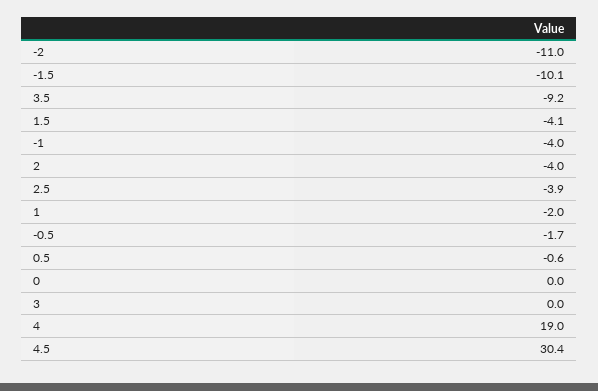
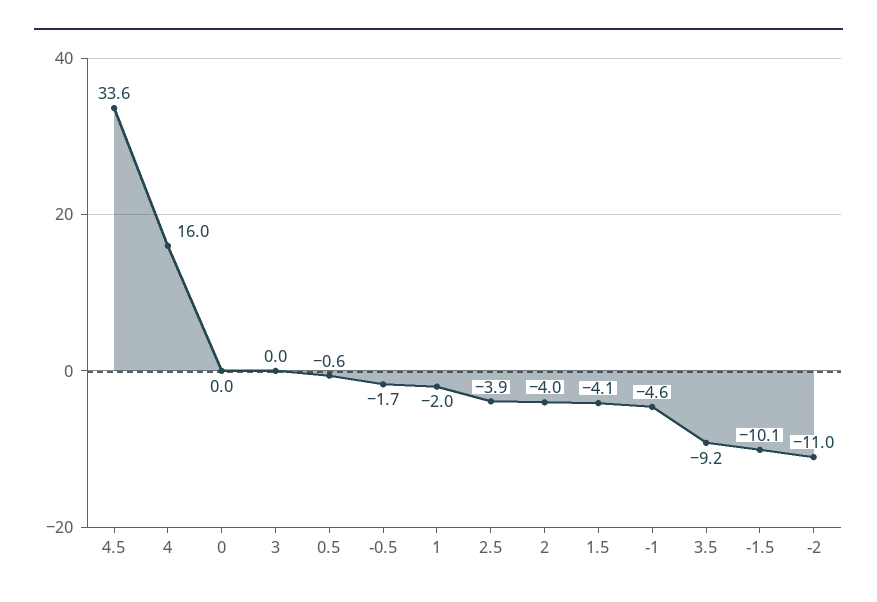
  {
    "-2": -11,
    "-1.5": -10.1,
    "3.5": -9.2,
    "1.5": -4.1,
-   "-1": -4,
+   "-1": -4.6,
    "2": -4,
    "2.5": -3.9,
    "1": -2,
    "-0.5": -1.7,
    "0.5": -0.6,
    "0": 0,
    "3": 0,
-   "4": 19,
+   "4": 16,
-   "4.5": 30.4
+   "4.5": 33.6
  }

